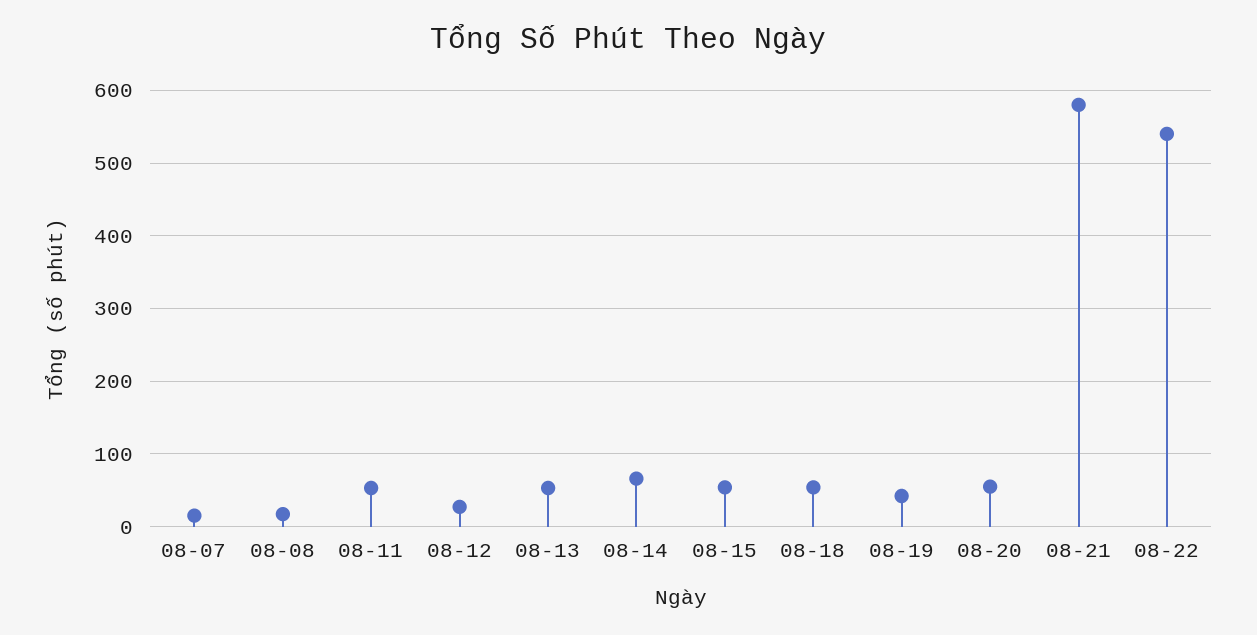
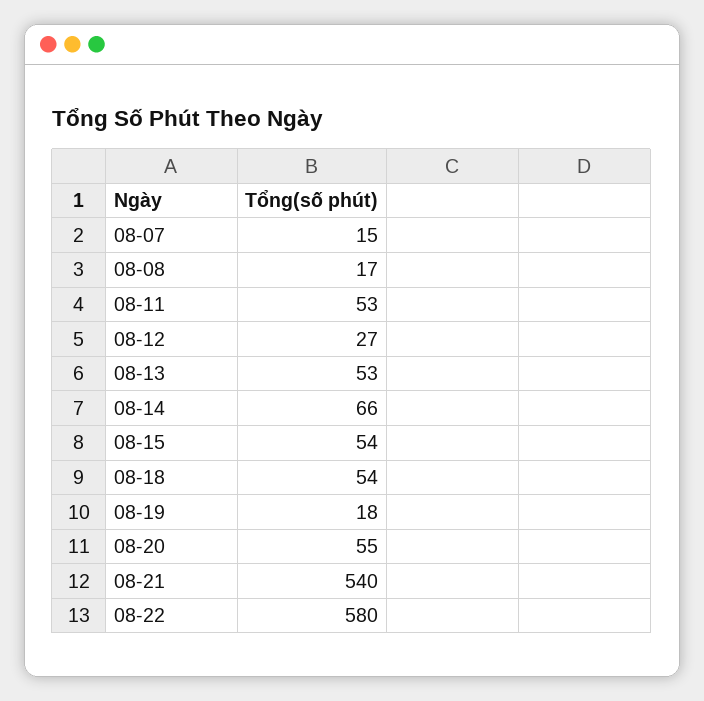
  {
    "08-07": 15,
    "08-08": 17,
    "08-11": 53,
    "08-12": 27,
    "08-13": 53,
    "08-14": 66,
    "08-15": 54,
    "08-18": 54,
-   "08-19": 40,
+   "08-19": 18,
    "08-20": 55,
-   "08-21": 580,
+   "08-21": 540,
-   "08-22": 540
+   "08-22": 580
  }

